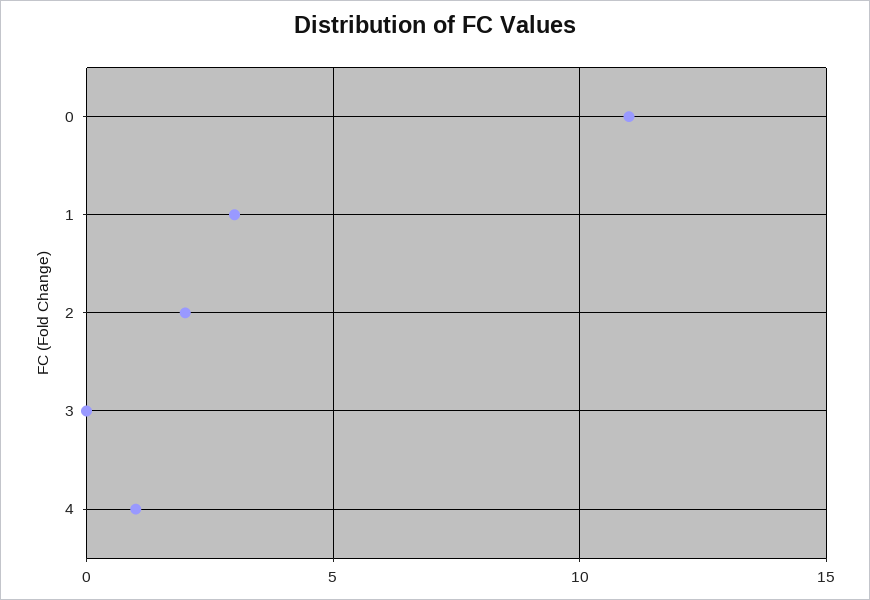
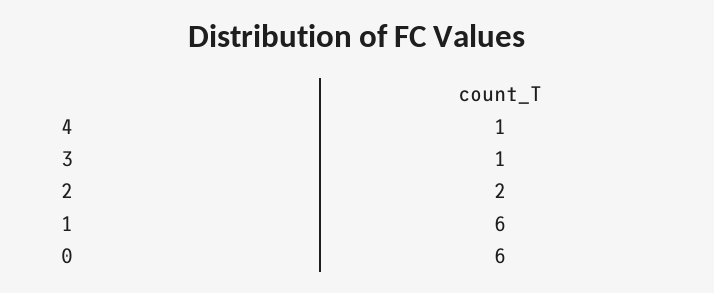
  {
-   "0": 11,
+   "0": 6,
-   "1": 3,
+   "1": 6,
    "2": 2,
-   "3": 0,
+   "3": 1,
    "4": 1
  }

